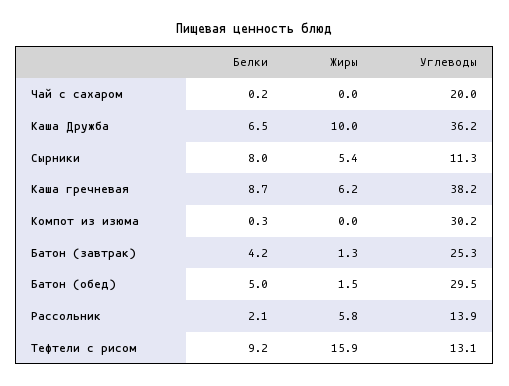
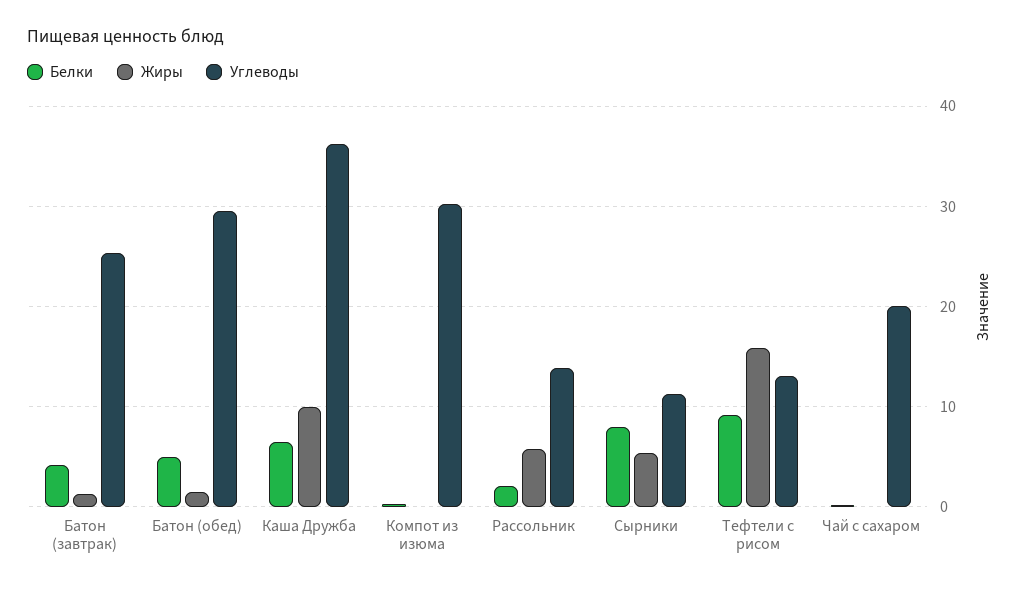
  {
    "Белки": {
      "Чай с сахаром": 0.2,
      "Каша Дружба": 6.5,
      "Сырники": 8,
-     "Каша гречневая": 8.7,
      "Компот из изюма": 0.3,
      "Батон (завтрак)": 4.2,
      "Батон (обед)": 5,
      "Рассольник": 2.1,
      "Тефтели с рисом": 9.2
    },
    "Жиры": {
      "Чай с сахаром": 0,
      "Каша Дружба": 10,
      "Сырники": 5.4,
-     "Каша гречневая": 6.2,
      "Компот из изюма": 0,
      "Батон (завтрак)": 1.3,
      "Батон (обед)": 1.5,
      "Рассольник": 5.8,
      "Тефтели с рисом": 15.9
    },
    "Углеводы": {
      "Чай с сахаром": 20,
      "Каша Дружба": 36.2,
      "Сырники": 11.3,
-     "Каша гречневая": 38.2,
      "Компот из изюма": 30.2,
      "Батон (завтрак)": 25.3,
      "Батон (обед)": 29.5,
      "Рассольник": 13.9,
      "Тефтели с рисом": 13.1
    }
  }

